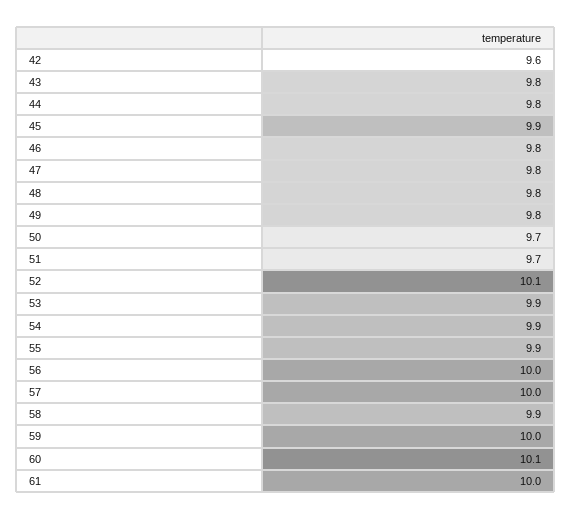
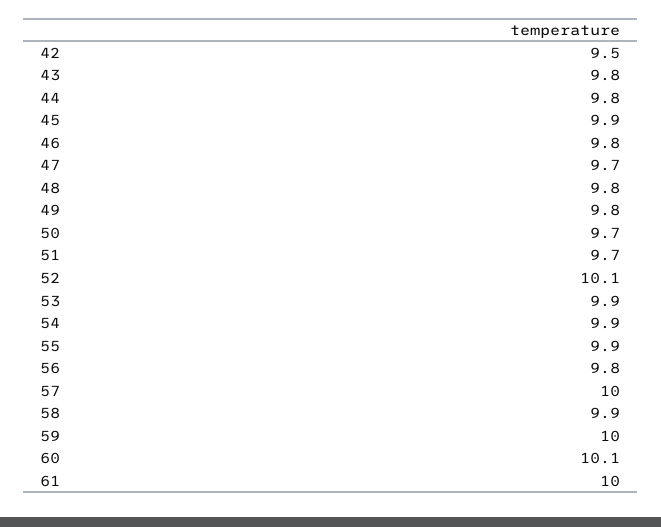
  {
-   "42": 9.6,
+   "42": 9.5,
    "43": 9.8,
    "44": 9.8,
    "45": 9.9,
    "46": 9.8,
-   "47": 9.8,
+   "47": 9.7,
    "48": 9.8,
    "49": 9.8,
    "50": 9.7,
    "51": 9.7,
    "52": 10.1,
    "53": 9.9,
    "54": 9.9,
    "55": 9.9,
-   "56": 10,
+   "56": 9.8,
    "57": 10,
    "58": 9.9,
    "59": 10,
    "60": 10.1,
    "61": 10
  }

